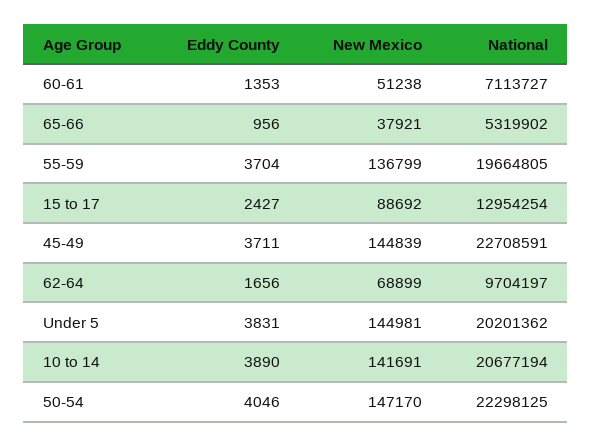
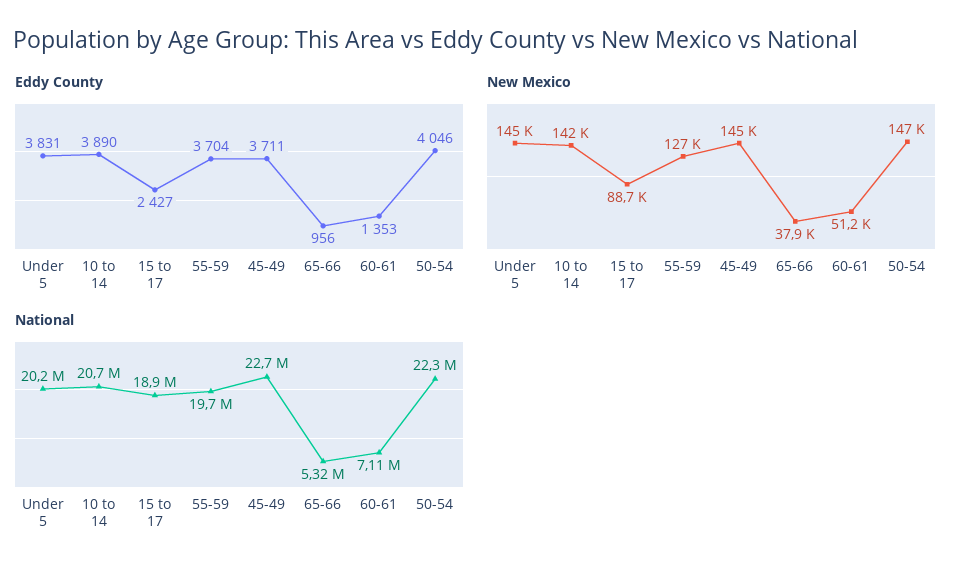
  {
    "Eddy County": {
      "60-61": 1353,
      "65-66": 956,
      "55-59": 3704,
      "15 to 17": 2427,
      "45-49": 3711,
-     "62-64": 1656,
      "Under 5": 3831,
      "10 to 14": 3890,
      "50-54": 4046
    },
    "New Mexico": {
      "60-61": 51238,
      "65-66": 37921,
-     "55-59": 136799,
+     "55-59": 127000,
      "15 to 17": 88692,
      "45-49": 144839,
-     "62-64": 68899,
      "Under 5": 144981,
      "10 to 14": 141691,
      "50-54": 147170
    },
    "National": {
      "60-61": 7113727,
      "65-66": 5319902,
      "55-59": 19664805,
-     "15 to 17": 12954254,
+     "15 to 17": 18900000,
      "45-49": 22708591,
-     "62-64": 9704197,
      "Under 5": 20201362,
      "10 to 14": 20677194,
      "50-54": 22298125
    }
  }

